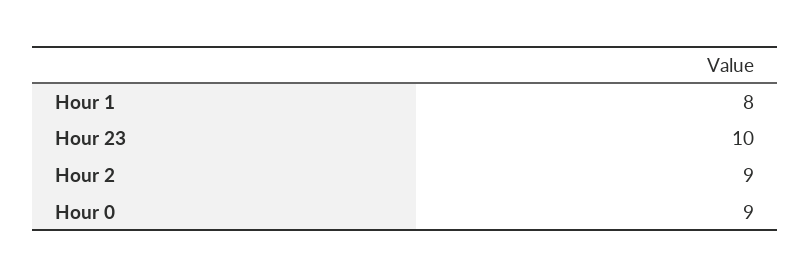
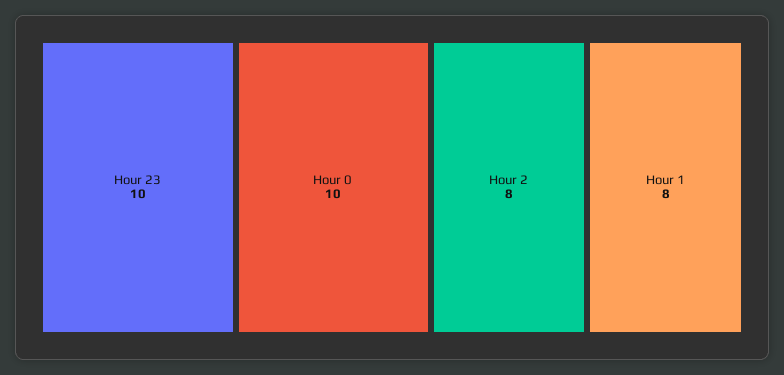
  {
    "Hour 1": 8,
    "Hour 23": 10,
-   "Hour 2": 9,
+   "Hour 2": 8,
-   "Hour 0": 9
+   "Hour 0": 10
  }

